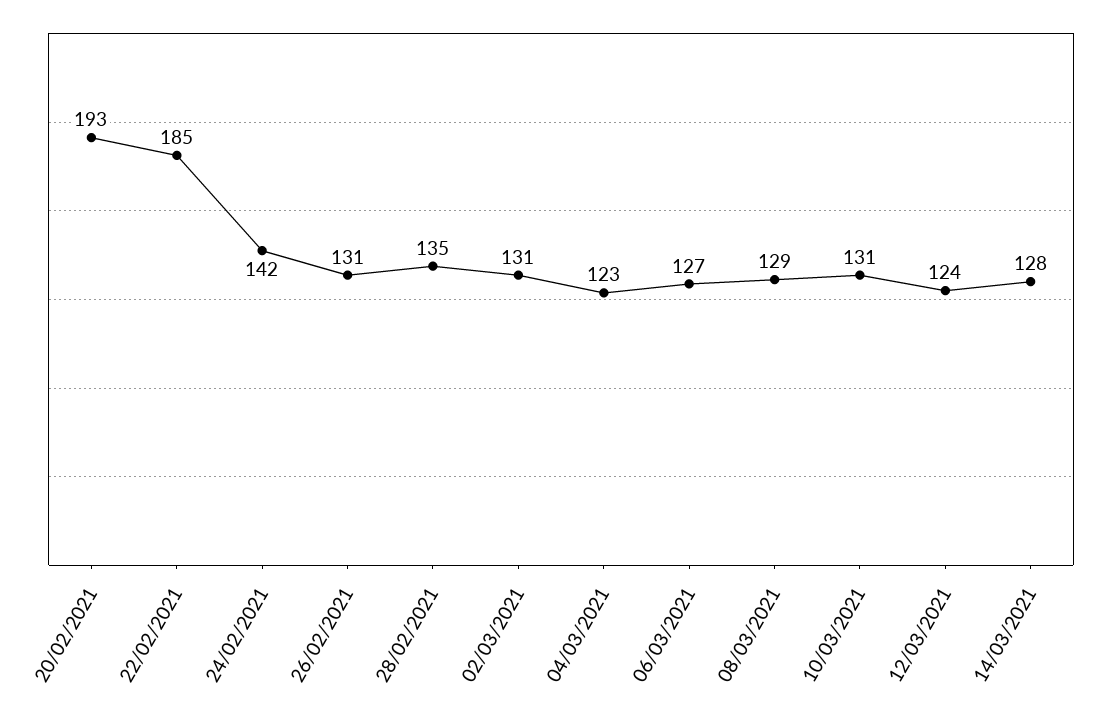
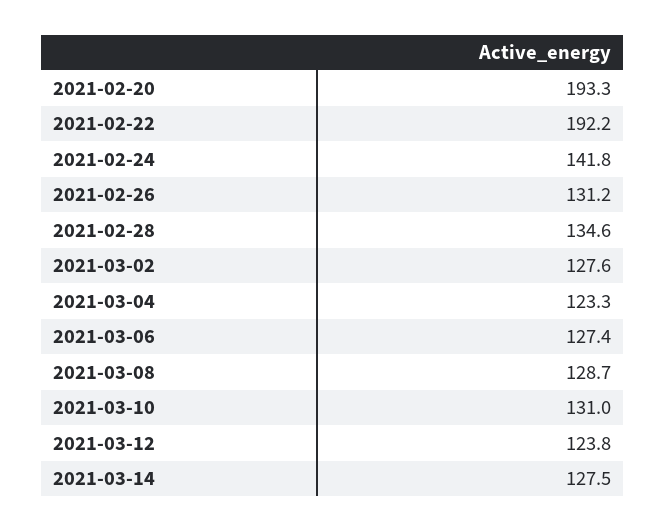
  {
    "20/02/2021": 193.3,
-   "22/02/2021": 185,
+   "22/02/2021": 192.2,
    "24/02/2021": 141.8,
    "26/02/2021": 131.2,
    "28/02/2021": 134.6,
-   "02/03/2021": 131,
+   "02/03/2021": 127.6,
    "04/03/2021": 123.3,
    "06/03/2021": 127.4,
    "08/03/2021": 128.7,
    "10/03/2021": 131,
    "12/03/2021": 123.8,
    "14/03/2021": 127.5
  }

